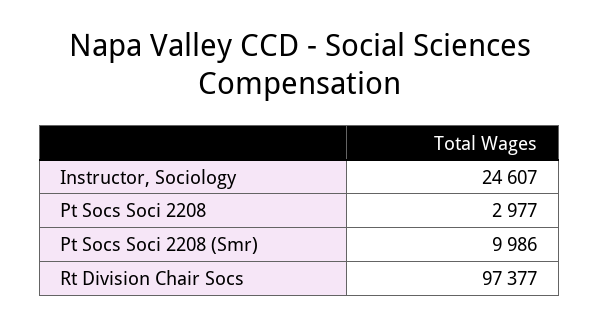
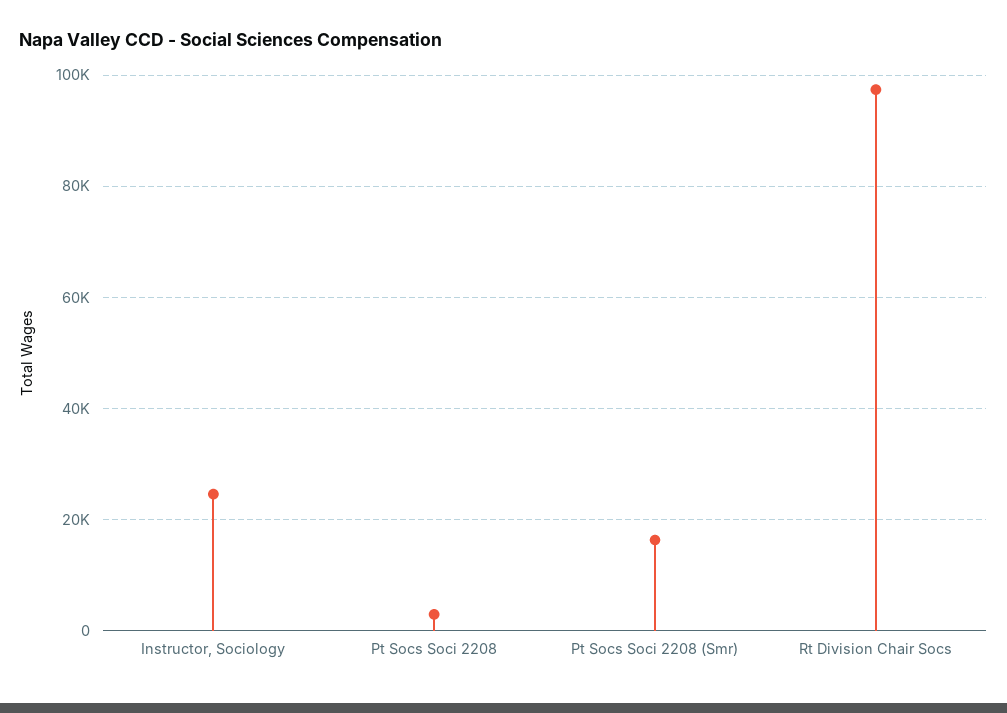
  {
    "Instructor, Sociology": 24607,
    "Pt Socs Soci 2208": 2977,
-   "Pt Socs Soci 2208 (Smr)": 9986,
+   "Pt Socs Soci 2208 (Smr)": 16000,
    "Rt Division Chair Socs": 97377
  }

